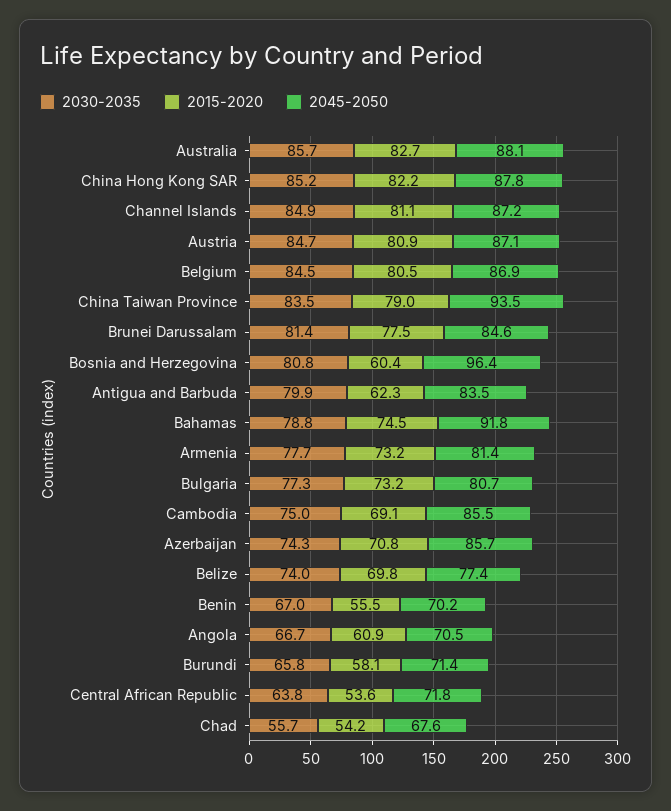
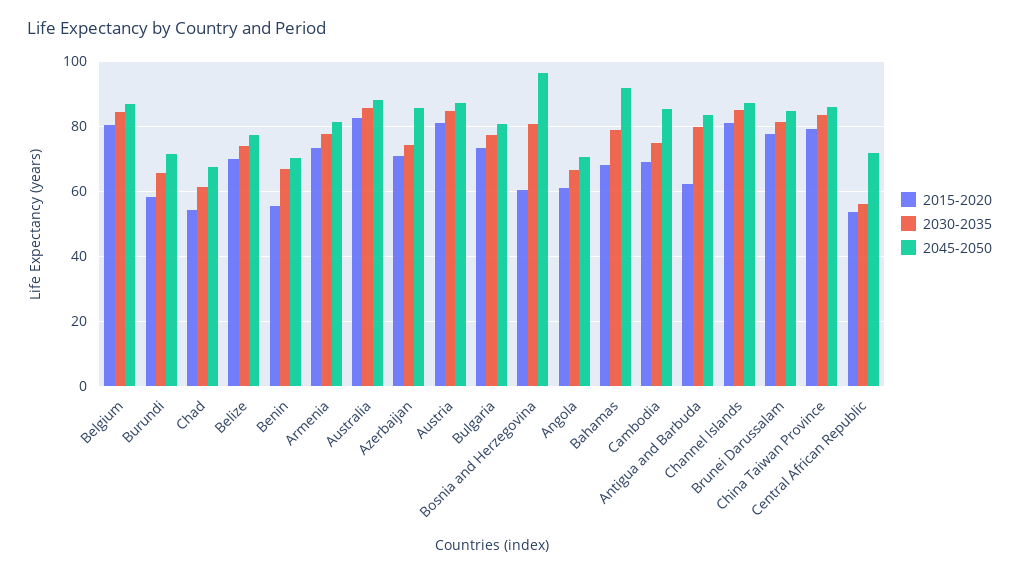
  {
    "2030-2035": {
      "Australia": 85.7,
-     "China Hong Kong SAR": 85.2,
      "Channel Islands": 84.9,
      "Austria": 84.7,
      "Belgium": 84.5,
      "China Taiwan Province": 83.5,
      "Brunei Darussalam": 81.4,
      "Bosnia and Herzegovina": 80.8,
      "Antigua and Barbuda": 79.9,
      "Bahamas": 78.8,
      "Armenia": 77.7,
      "Bulgaria": 77.3,
      "Cambodia": 75,
      "Azerbaijan": 74.3,
      "Belize": 74,
      "Benin": 67,
      "Angola": 66.7,
      "Burundi": 65.8,
-     "Central African Republic": 63.8,
+     "Central African Republic": 56,
-     "Chad": 55.7
+     "Chad": 62
    },
    "2015-2020": {
      "Australia": 82.7,
-     "China Hong Kong SAR": 82.2,
      "Channel Islands": 81.1,
      "Austria": 80.9,
      "Belgium": 80.5,
      "China Taiwan Province": 79,
      "Brunei Darussalam": 77.5,
      "Bosnia and Herzegovina": 60.4,
      "Antigua and Barbuda": 62.3,
-     "Bahamas": 74.5,
+     "Bahamas": 68,
      "Armenia": 73.2,
      "Bulgaria": 73.2,
      "Cambodia": 69.1,
      "Azerbaijan": 70.8,
      "Belize": 69.8,
      "Benin": 55.5,
      "Angola": 60.9,
      "Burundi": 58.1,
      "Central African Republic": 53.6,
      "Chad": 54.2
    },
    "2045-2050": {
      "Australia": 88.1,
-     "China Hong Kong SAR": 87.8,
      "Channel Islands": 87.2,
      "Austria": 87.1,
      "Belgium": 86.9,
-     "China Taiwan Province": 93.5,
+     "China Taiwan Province": 86,
      "Brunei Darussalam": 84.6,
      "Bosnia and Herzegovina": 96.4,
      "Antigua and Barbuda": 83.5,
      "Bahamas": 91.8,
      "Armenia": 81.4,
      "Bulgaria": 80.7,
      "Cambodia": 85.5,
      "Azerbaijan": 85.7,
      "Belize": 77.4,
      "Benin": 70.2,
      "Angola": 70.5,
      "Burundi": 71.4,
      "Central African Republic": 71.8,
      "Chad": 67.6
    }
  }

